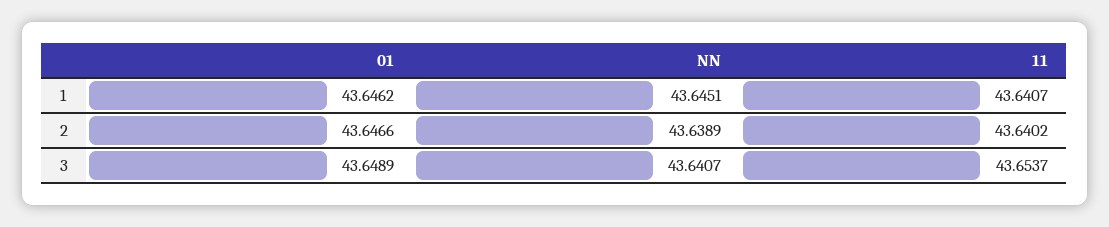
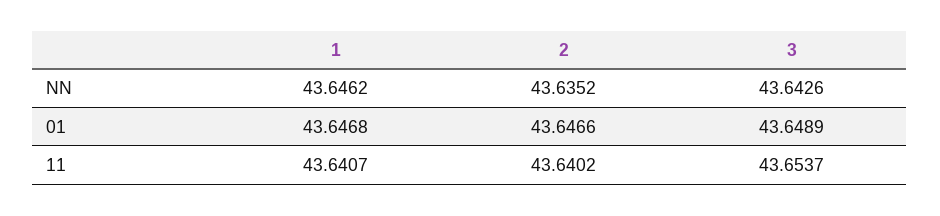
  {
    "01": {
-     "1": 43.6462,
+     "1": 43.6468,
      "2": 43.6466,
      "3": 43.6489
    },
    "NN": {
-     "1": 43.6451,
+     "1": 43.6462,
-     "2": 43.6389,
+     "2": 43.6352,
-     "3": 43.6407
+     "3": 43.6426
    },
    "11": {
      "1": 43.6407,
      "2": 43.6402,
      "3": 43.6537
    }
  }

